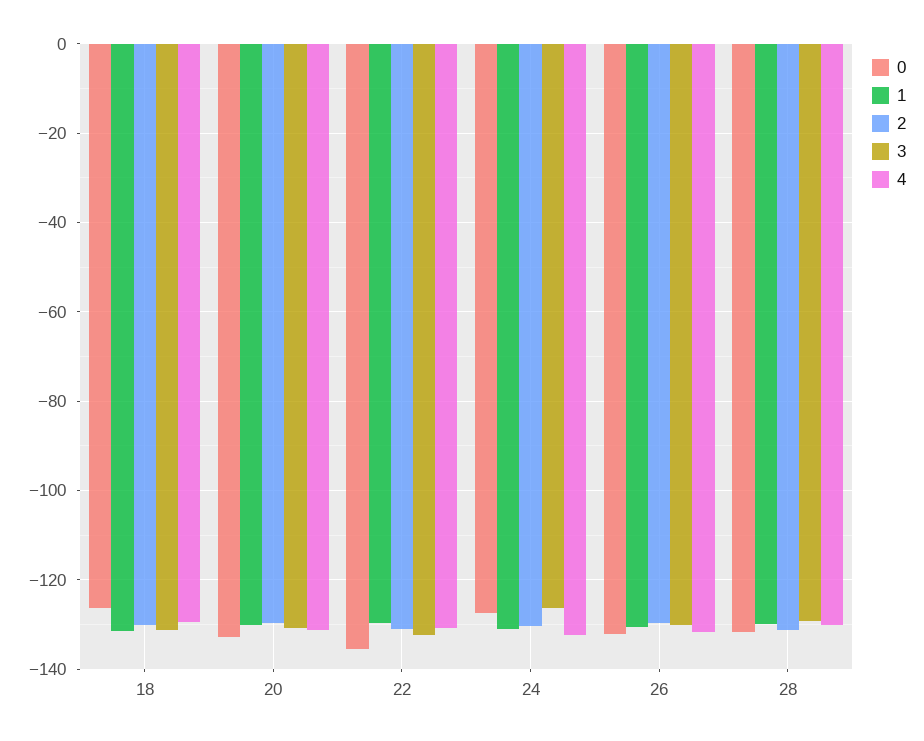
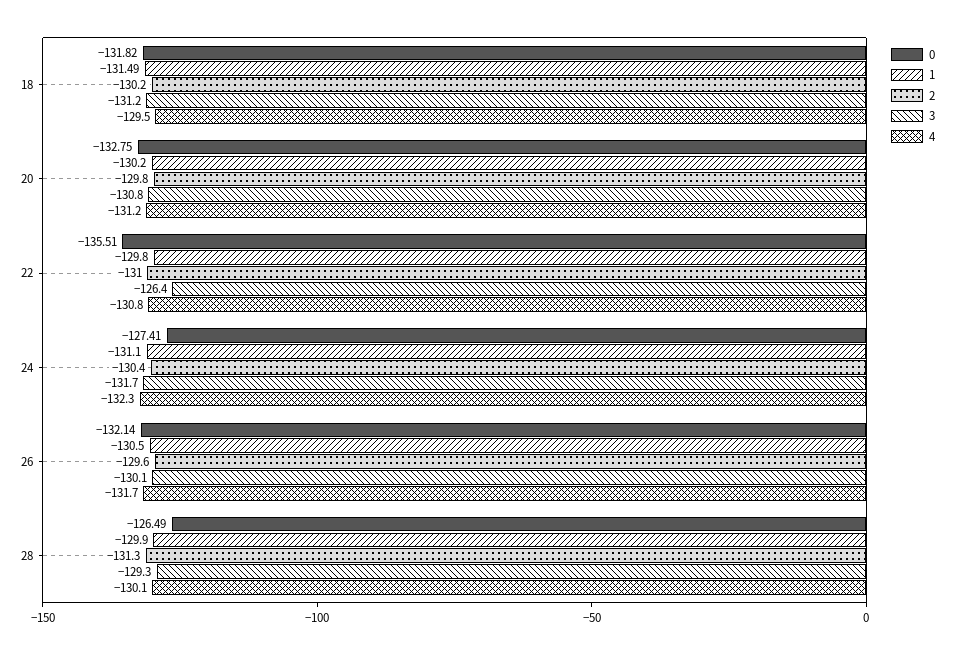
  {
    "0": {
-     "18": -126,
+     "18": -131.82,
      "20": -132.75,
      "22": -135.51,
      "24": -127.41,
      "26": -132.14,
-     "28": -132
+     "28": -126.49
    },
    "1": {
      "18": -131.49,
      "20": -130.2,
      "22": -129.8,
      "24": -131.1,
      "26": -130.5,
      "28": -129.9
    },
    "2": {
      "18": -130.2,
      "20": -129.8,
      "22": -131,
      "24": -130.4,
      "26": -129.6,
      "28": -131.3
    },
    "3": {
      "18": -131.2,
      "20": -130.8,
-     "22": -132,
+     "22": -126.4,
-     "24": -126,
+     "24": -131.7,
      "26": -130.1,
      "28": -129.3
    },
    "4": {
      "18": -129.5,
      "20": -131.2,
      "22": -130.8,
      "24": -132.3,
      "26": -131.7,
      "28": -130.1
    }
  }

